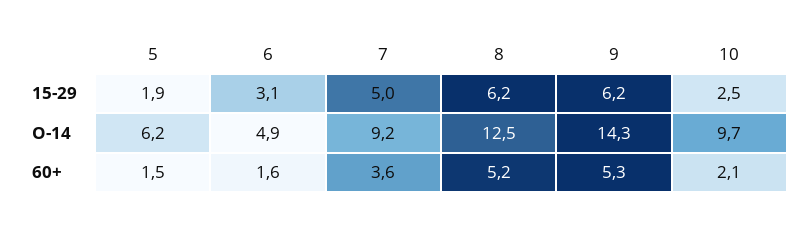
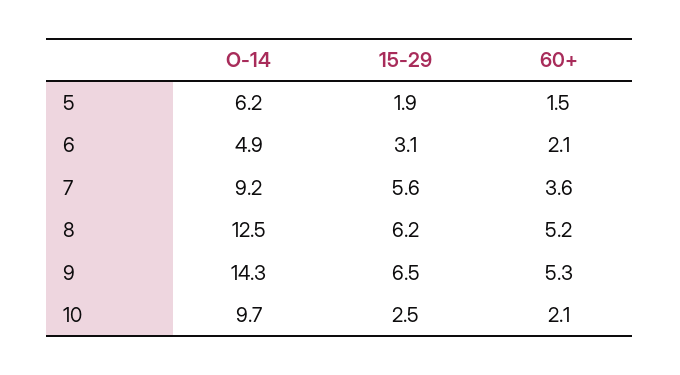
  {
    "5": {
      "15-29": 1.9,
      "O-14": 6.2,
      "60+": 1.5
    },
    "6": {
      "15-29": 3.1,
      "O-14": 4.9,
-     "60+": 1.6
+     "60+": 2.1
    },
    "7": {
-     "15-29": 5,
+     "15-29": 5.6,
      "O-14": 9.2,
      "60+": 3.6
    },
    "8": {
      "15-29": 6.2,
      "O-14": 12.5,
      "60+": 5.2
    },
    "9": {
-     "15-29": 6.2,
+     "15-29": 6.5,
      "O-14": 14.3,
      "60+": 5.3
    },
    "10": {
      "15-29": 2.5,
      "O-14": 9.7,
      "60+": 2.1
    }
  }

